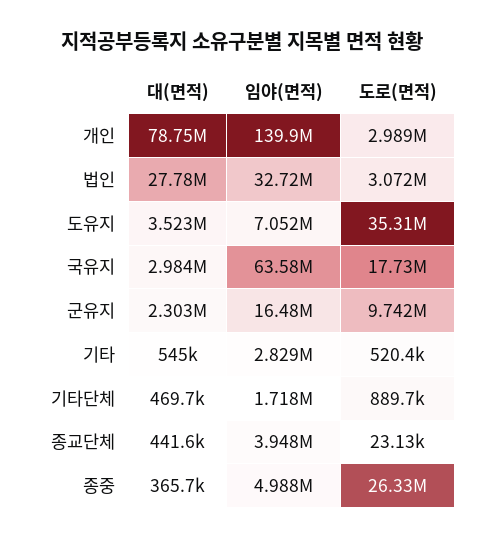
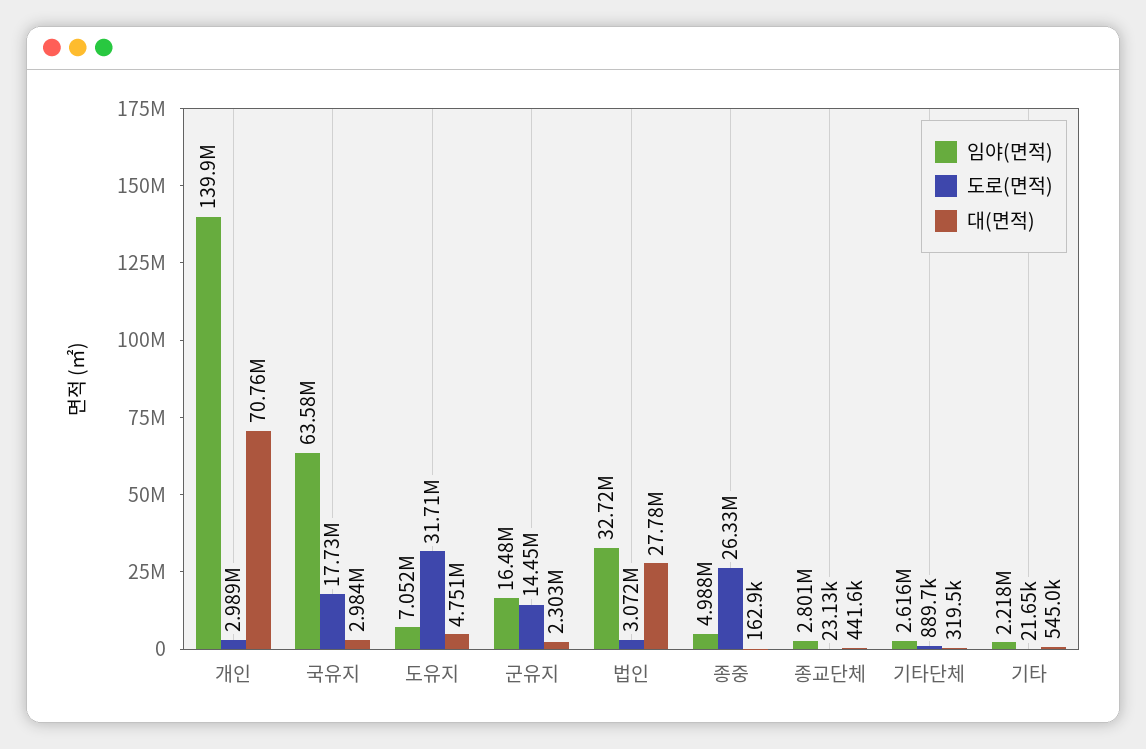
  {
    "대(면적)": {
-     "개인": 78750000,
+     "개인": 70760000,
      "법인": 27780000,
-     "도유지": 3523000,
+     "도유지": 4751000,
      "국유지": 2984000,
      "군유지": 2303000,
      "기타": 545000,
-     "기타단체": 469700,
+     "기타단체": 319500,
      "종교단체": 441600,
-     "종중": 365700
+     "종중": 162900
    },
    "임야(면적)": {
      "개인": 139900000,
      "법인": 32720000,
      "도유지": 7052000,
      "국유지": 63580000,
      "군유지": 16480000,
-     "기타": 2829000,
+     "기타": 2218000,
-     "기타단체": 1718000,
+     "기타단체": 2616000,
-     "종교단체": 3948000,
+     "종교단체": 2801000,
      "종중": 4988000
    },
    "도로(면적)": {
      "개인": 2989000,
      "법인": 3072000,
-     "도유지": 35310000,
+     "도유지": 31710000,
      "국유지": 17730000,
-     "군유지": 9742000,
+     "군유지": 14450000,
-     "기타": 520400,
+     "기타": 21650,
      "기타단체": 889700,
      "종교단체": 23130,
      "종중": 26330000
    }
  }

